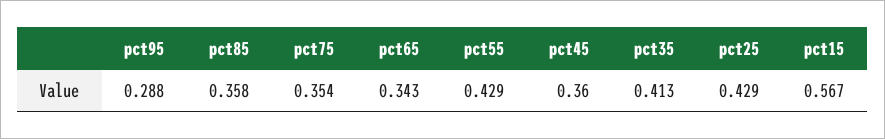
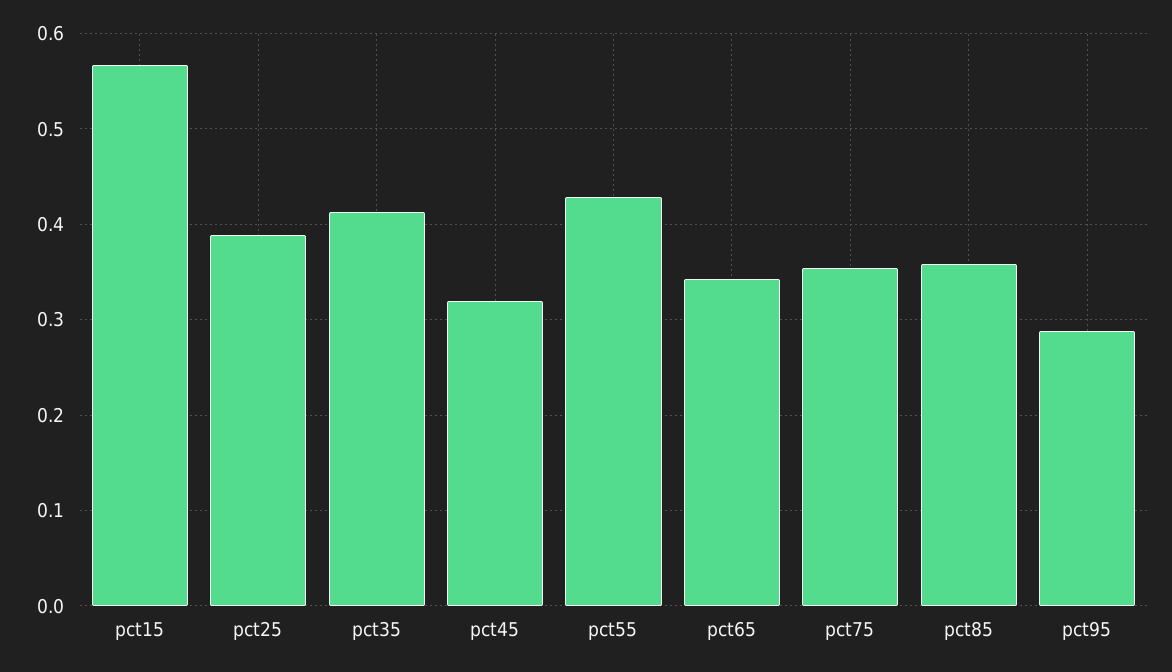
  {
    "pct95": 0.288,
    "pct85": 0.358,
    "pct75": 0.354,
    "pct65": 0.343,
    "pct55": 0.429,
-   "pct45": 0.36,
+   "pct45": 0.32,
    "pct35": 0.413,
-   "pct25": 0.429,
+   "pct25": 0.39,
    "pct15": 0.567
  }

